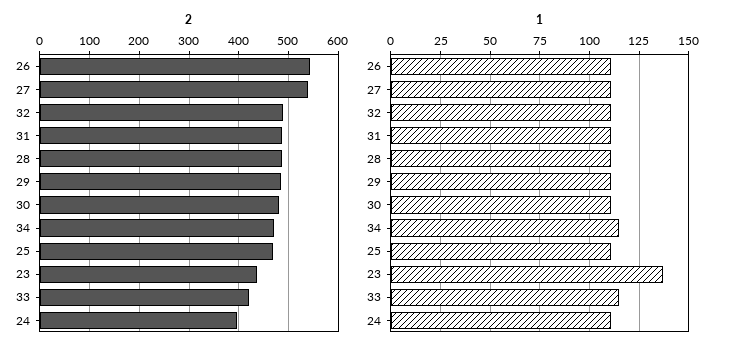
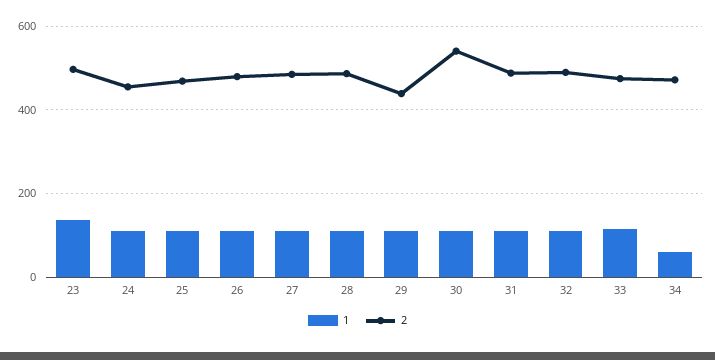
  {
    "2": {
-     "26": 540,
+     "26": 480,
-     "27": 540,
+     "27": 480,
      "32": 500,
      "31": 480,
      "28": 480,
-     "29": 480,
+     "29": 440,
-     "30": 480,
+     "30": 540,
      "34": 480,
      "25": 460,
-     "23": 440,
+     "23": 500,
-     "33": 420,
+     "33": 480,
-     "24": 400
+     "24": 460
    },
    "1": {
      "26": 110,
      "27": 110,
      "32": 110,
      "31": 110,
      "28": 110,
      "29": 110,
      "30": 110,
-     "34": 115,
+     "34": 60,
      "25": 110,
      "23": 135,
      "33": 115,
      "24": 110
    }
  }

